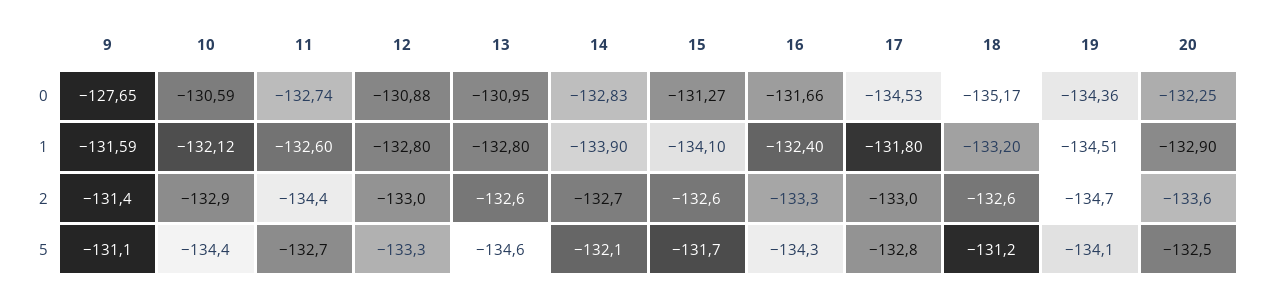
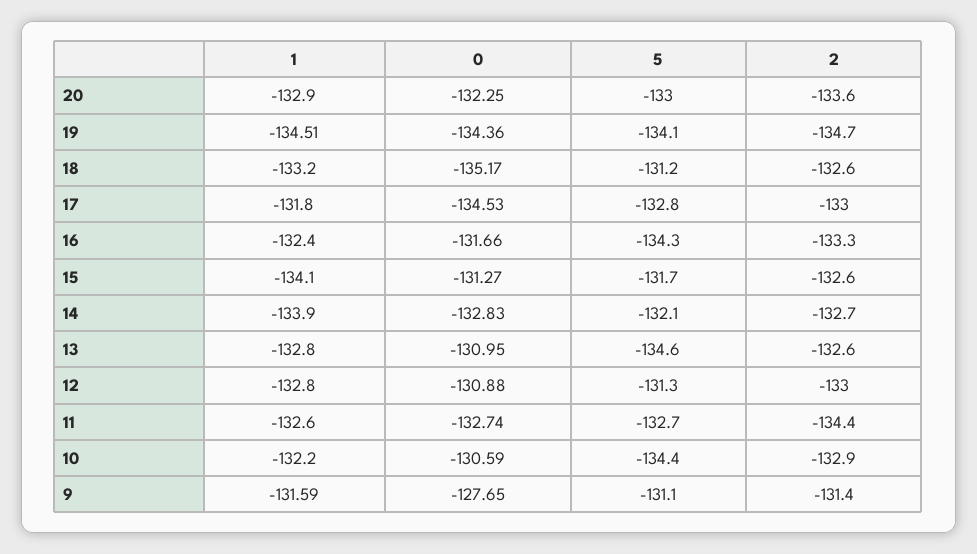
  {
    "9": {
      "0": -127.65,
      "1": -131.59,
      "2": -131.4,
      "5": -131.1
    },
    "10": {
      "0": -130.59,
-     "1": -132.12,
+     "1": -132.2,
      "2": -132.9,
      "5": -134.4
    },
    "11": {
      "0": -132.74,
      "1": -132.6,
      "2": -134.4,
      "5": -132.7
    },
    "12": {
      "0": -130.88,
      "1": -132.8,
      "2": -133,
-     "5": -133.3
+     "5": -131.3
    },
    "13": {
      "0": -130.95,
      "1": -132.8,
      "2": -132.6,
      "5": -134.6
    },
    "14": {
      "0": -132.83,
      "1": -133.9,
      "2": -132.7,
      "5": -132.1
    },
    "15": {
      "0": -131.27,
      "1": -134.1,
      "2": -132.6,
      "5": -131.7
    },
    "16": {
      "0": -131.66,
      "1": -132.4,
      "2": -133.3,
      "5": -134.3
    },
    "17": {
      "0": -134.53,
      "1": -131.8,
      "2": -133,
      "5": -132.8
    },
    "18": {
      "0": -135.17,
      "1": -133.2,
      "2": -132.6,
      "5": -131.2
    },
    "19": {
      "0": -134.36,
      "1": -134.51,
      "2": -134.7,
      "5": -134.1
    },
    "20": {
      "0": -132.25,
      "1": -132.9,
      "2": -133.6,
-     "5": -132.5
+     "5": -133
    }
  }

